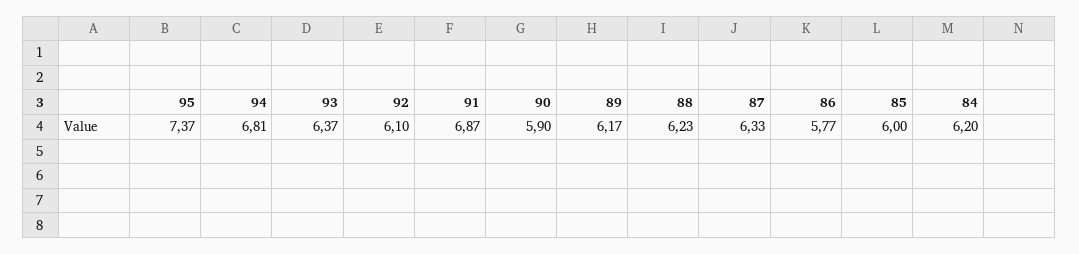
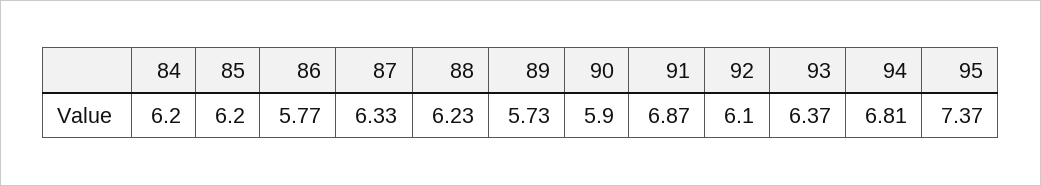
  {
    "95": 7.37,
    "94": 6.81,
    "93": 6.37,
    "92": 6.1,
    "91": 6.87,
    "90": 5.9,
-   "89": 6.17,
+   "89": 5.73,
    "88": 6.23,
    "87": 6.33,
    "86": 5.77,
-   "85": 6,
+   "85": 6.2,
    "84": 6.2
  }

